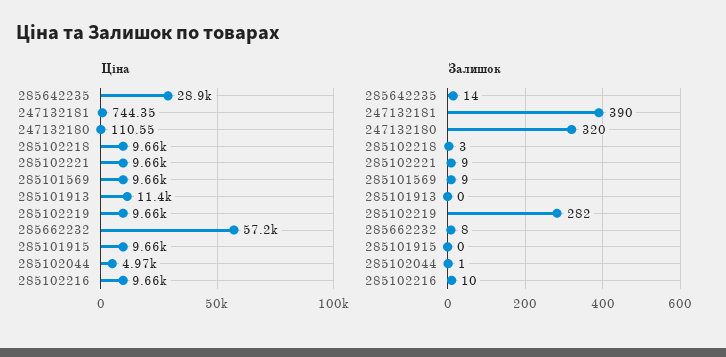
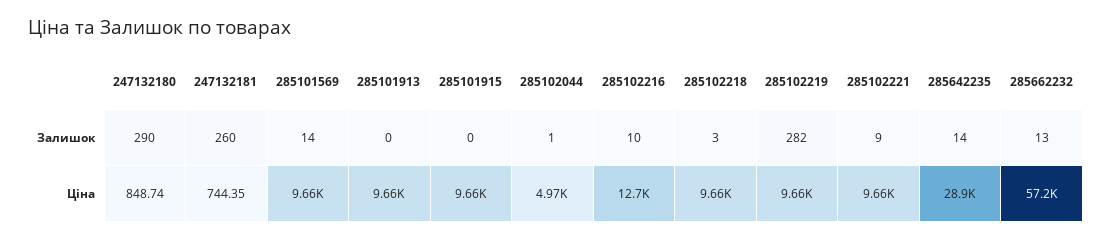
  {
    "Ціна": {
      "285642235": 28900,
      "247132181": 744.35,
-     "247132180": 110.55,
+     "247132180": 848.74,
      "285102218": 9660,
      "285102221": 9660,
      "285101569": 9660,
-     "285101913": 11400,
+     "285101913": 9660,
      "285102219": 9660,
      "285662232": 57200,
      "285101915": 9660,
      "285102044": 4970,
-     "285102216": 9660
+     "285102216": 12700
    },
    "Залишок": {
      "285642235": 14,
-     "247132181": 390,
+     "247132181": 260,
-     "247132180": 320,
+     "247132180": 290,
      "285102218": 3,
      "285102221": 9,
-     "285101569": 9,
+     "285101569": 14,
      "285101913": 0,
      "285102219": 282,
-     "285662232": 8,
+     "285662232": 13,
      "285101915": 0,
      "285102044": 1,
      "285102216": 10
    }
  }

